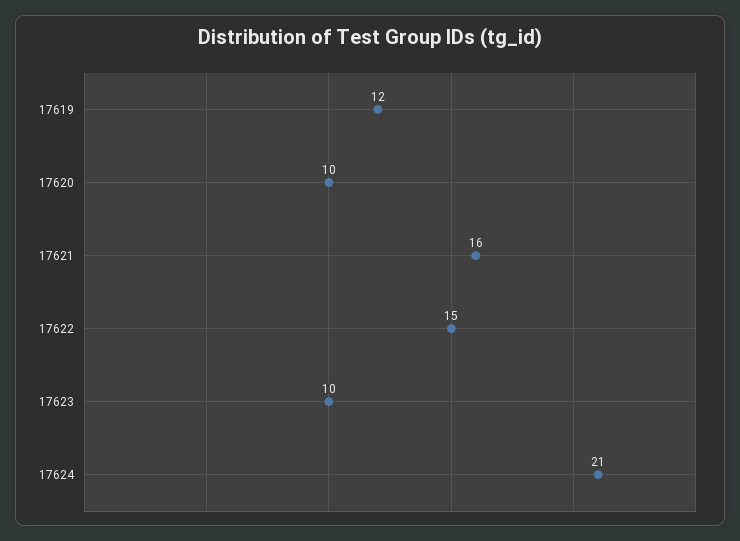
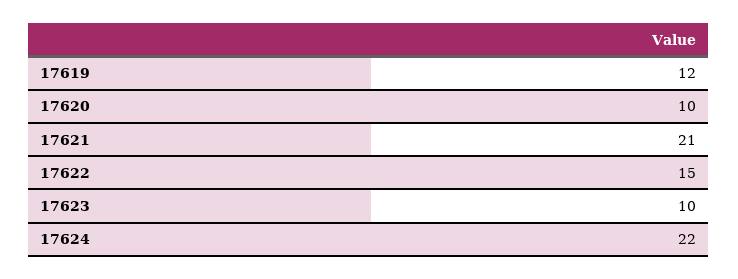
  {
    "17619": 12,
    "17620": 10,
-   "17621": 16,
+   "17621": 21,
    "17622": 15,
    "17623": 10,
-   "17624": 21
+   "17624": 22
  }

